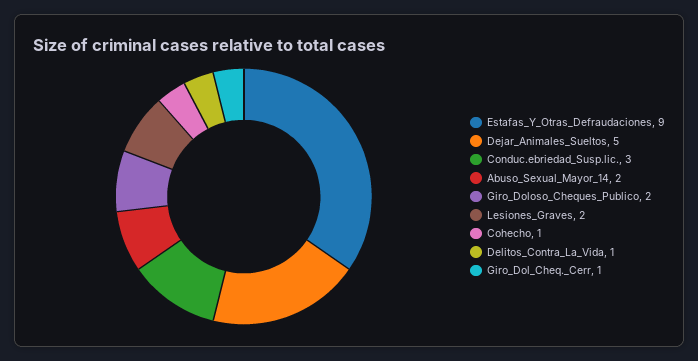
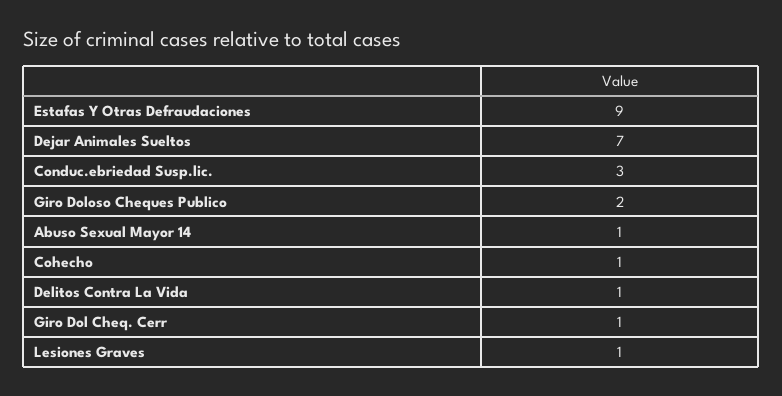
  {
    "Estafas_Y_Otras_Defraudaciones": 9,
-   "Dejar_Animales_Sueltos": 5,
+   "Dejar_Animales_Sueltos": 7,
    "Conduc.ebriedad_Susp.lic.": 3,
-   "Abuso_Sexual_Mayor_14": 2,
+   "Abuso_Sexual_Mayor_14": 1,
    "Giro_Doloso_Cheques_Publico": 2,
-   "Lesiones_Graves": 2,
+   "Lesiones_Graves": 1,
    "Cohecho": 1,
    "Delitos_Contra_La_Vida": 1,
    "Giro_Dol_Cheq._Cerr": 1
  }

